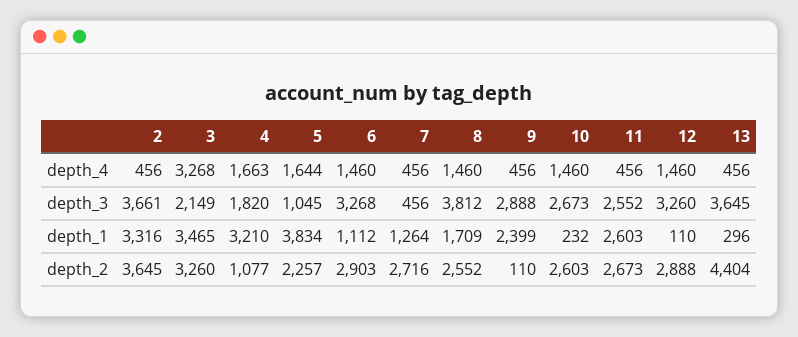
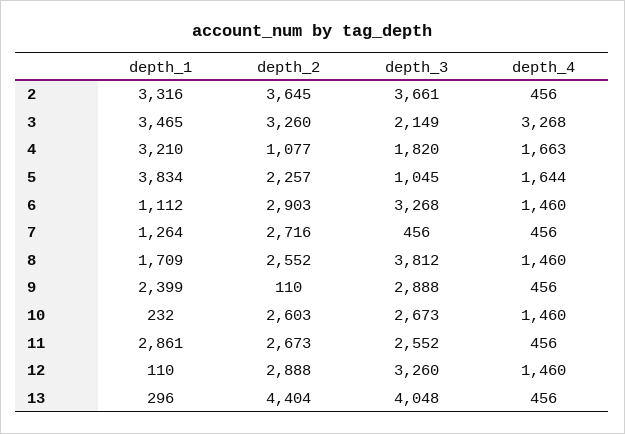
  {
    "2": {
      "depth_4": 456,
      "depth_3": 3661,
      "depth_1": 3316,
      "depth_2": 3645
    },
    "3": {
      "depth_4": 3268,
      "depth_3": 2149,
      "depth_1": 3465,
      "depth_2": 3260
    },
    "4": {
      "depth_4": 1663,
      "depth_3": 1820,
      "depth_1": 3210,
      "depth_2": 1077
    },
    "5": {
      "depth_4": 1644,
      "depth_3": 1045,
      "depth_1": 3834,
      "depth_2": 2257
    },
    "6": {
      "depth_4": 1460,
      "depth_3": 3268,
      "depth_1": 1112,
      "depth_2": 2903
    },
    "7": {
      "depth_4": 456,
      "depth_3": 456,
      "depth_1": 1264,
      "depth_2": 2716
    },
    "8": {
      "depth_4": 1460,
      "depth_3": 3812,
      "depth_1": 1709,
      "depth_2": 2552
    },
    "9": {
      "depth_4": 456,
      "depth_3": 2888,
      "depth_1": 2399,
      "depth_2": 110
    },
    "10": {
      "depth_4": 1460,
      "depth_3": 2673,
      "depth_1": 232,
      "depth_2": 2603
    },
    "11": {
      "depth_4": 456,
      "depth_3": 2552,
-     "depth_1": 2603,
+     "depth_1": 2861,
      "depth_2": 2673
    },
    "12": {
      "depth_4": 1460,
      "depth_3": 3260,
      "depth_1": 110,
      "depth_2": 2888
    },
    "13": {
      "depth_4": 456,
-     "depth_3": 3645,
+     "depth_3": 4048,
      "depth_1": 296,
      "depth_2": 4404
    }
  }

